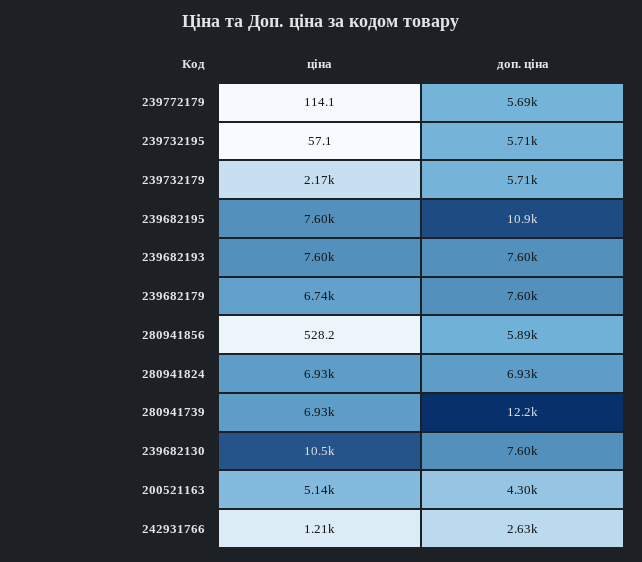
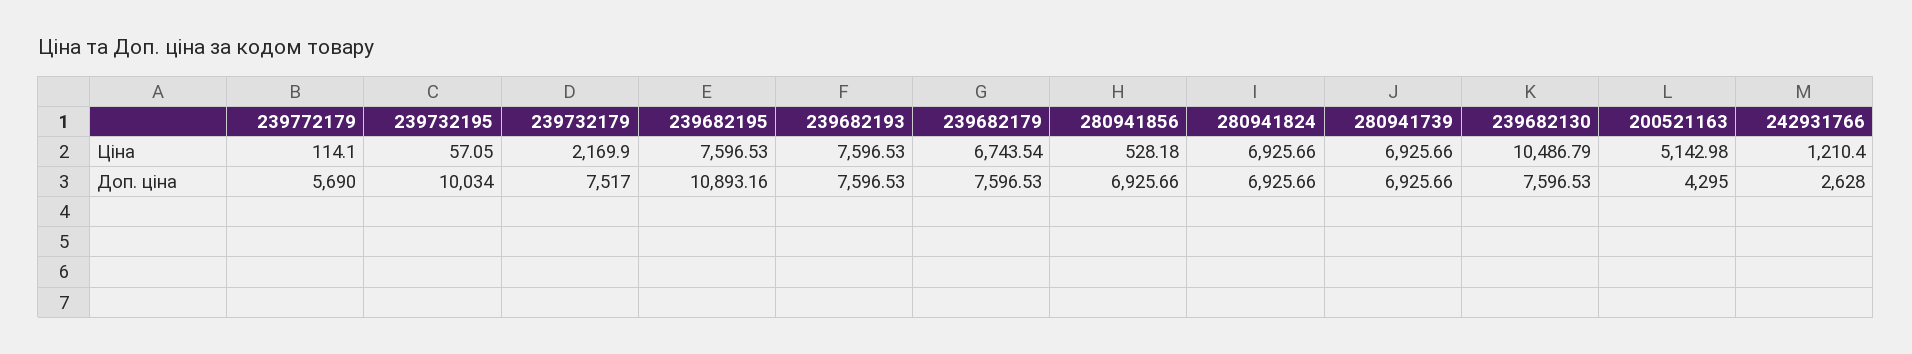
  {
    "ціна": {
      "239772179": 114.1,
      "239732195": 57.05,
      "239732179": 2169.9,
      "239682195": 7596.53,
      "239682193": 7596.53,
      "239682179": 6743.54,
      "280941856": 528.18,
      "280941824": 6925.66,
      "280941739": 6925.66,
      "239682130": 10486.79,
      "200521163": 5142.98,
      "242931766": 1210.4
    },
    "доп. ціна": {
      "239772179": 5690,
-     "239732195": 5710,
+     "239732195": 10034,
-     "239732179": 5710,
+     "239732179": 7517,
      "239682195": 10893.16,
      "239682193": 7596.53,
      "239682179": 7596.53,
-     "280941856": 5890,
+     "280941856": 6925.66,
      "280941824": 6925.66,
-     "280941739": 12200,
+     "280941739": 6925.66,
      "239682130": 7596.53,
      "200521163": 4295,
      "242931766": 2628
    }
  }

